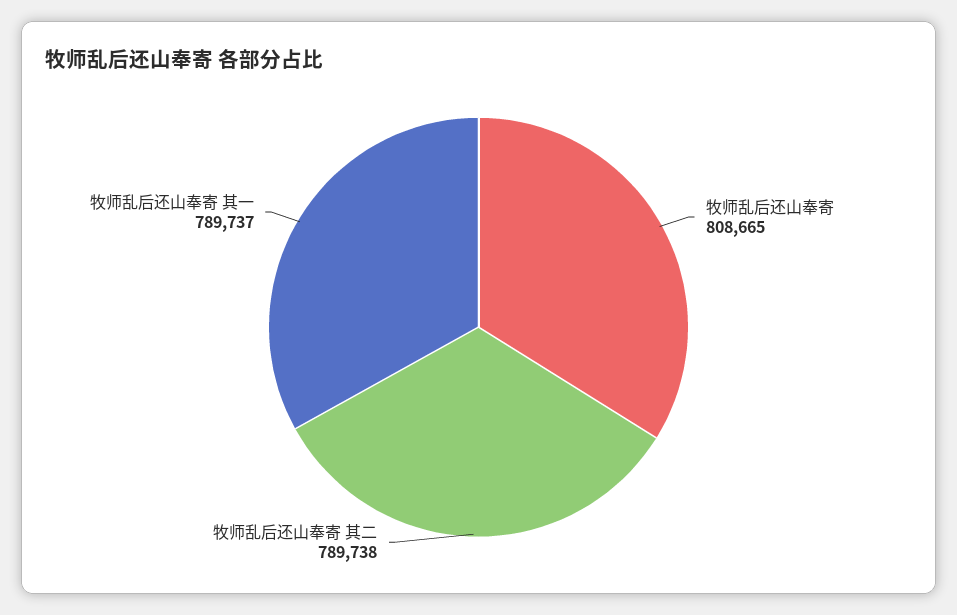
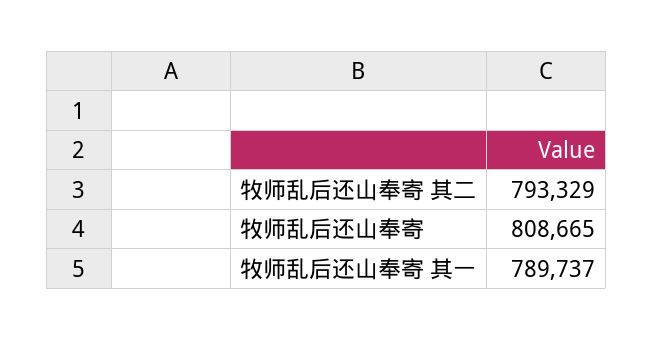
  {
    "牧师乱后还山奉寄": 808665,
-   "牧师乱后还山奉寄 其二": 789738,
+   "牧师乱后还山奉寄 其二": 793329,
    "牧师乱后还山奉寄 其一": 789737
  }

